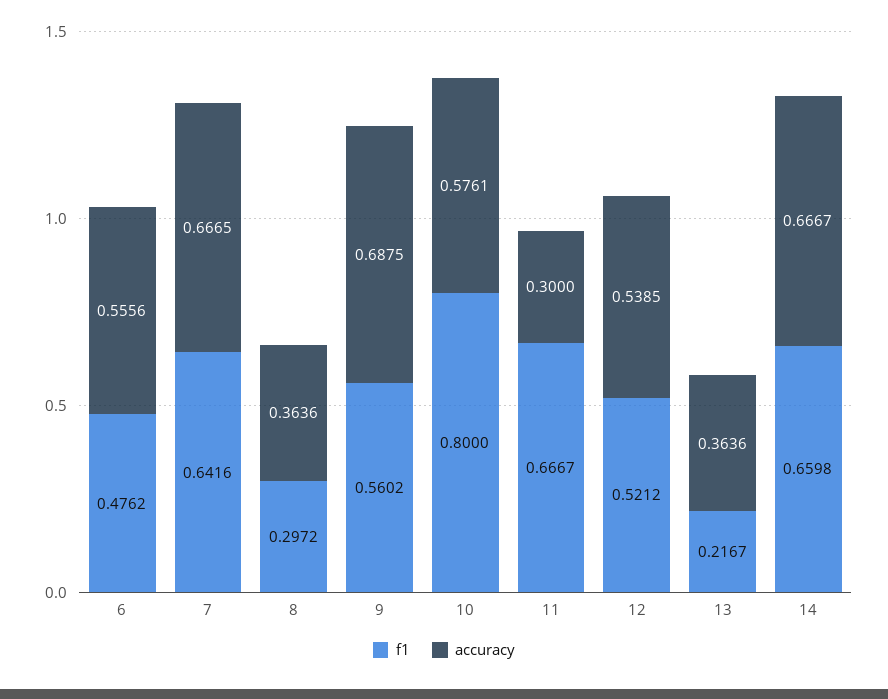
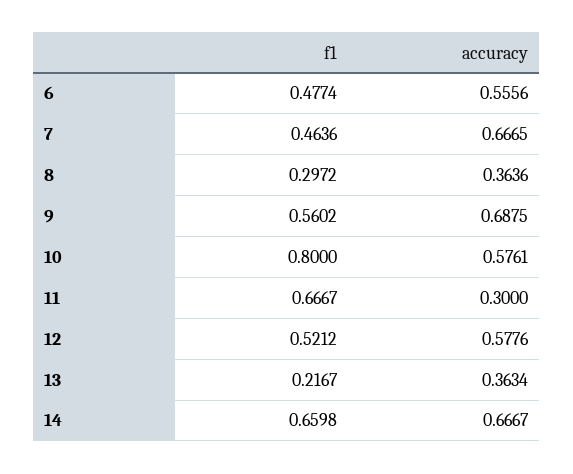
  {
    "f1": {
-     "6": 0.4762,
+     "6": 0.4774,
-     "7": 0.6416,
+     "7": 0.4636,
      "8": 0.2972,
      "9": 0.5602,
      "10": 0.8,
      "11": 0.6667,
      "12": 0.5212,
      "13": 0.2167,
      "14": 0.6598
    },
    "accuracy": {
      "6": 0.5556,
      "7": 0.6665,
      "8": 0.3636,
      "9": 0.6875,
      "10": 0.5761,
      "11": 0.3,
-     "12": 0.5385,
+     "12": 0.5776,
-     "13": 0.3636,
+     "13": 0.3634,
      "14": 0.6667
    }
  }

